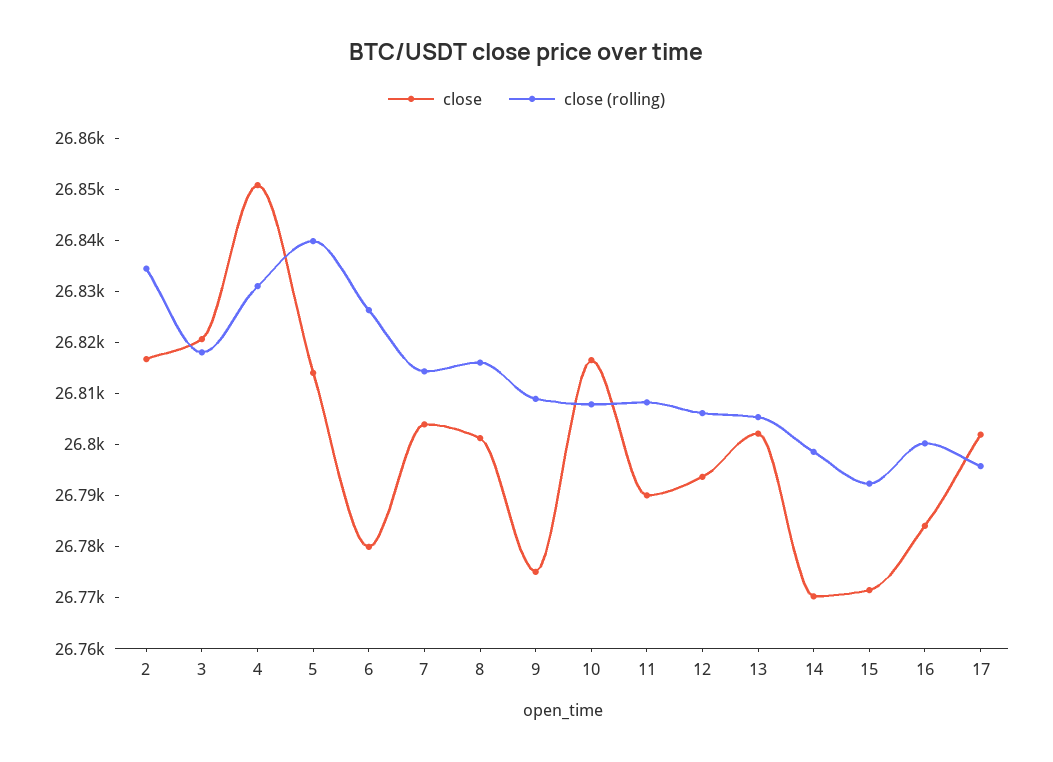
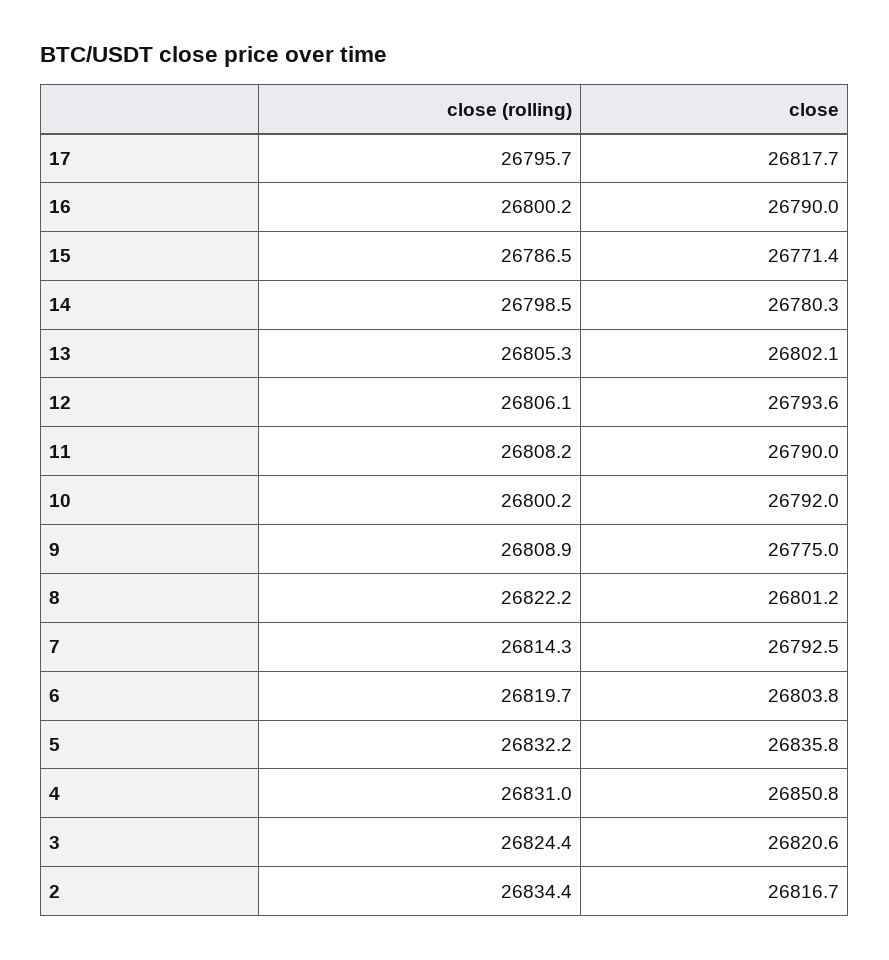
  {
    "close": {
      "2": 26816.7,
      "3": 26820.6,
      "4": 26850.8,
-     "5": 26814,
+     "5": 26835.8,
-     "6": 26780,
+     "6": 26803.8,
-     "7": 26804,
+     "7": 26792.5,
      "8": 26801.2,
      "9": 26775,
-     "10": 26816,
+     "10": 26792,
      "11": 26790,
      "12": 26793.6,
      "13": 26802.1,
-     "14": 26770,
+     "14": 26780.3,
      "15": 26771.4,
-     "16": 26784,
+     "16": 26790,
-     "17": 26802
+     "17": 26817.7
    },
    "close (rolling)": {
      "2": 26834.4,
-     "3": 26818,
+     "3": 26824.4,
      "4": 26831,
-     "5": 26840,
+     "5": 26832.2,
-     "6": 26826,
+     "6": 26819.7,
      "7": 26814.3,
-     "8": 26816,
+     "8": 26822.2,
      "9": 26808.9,
-     "10": 26808,
+     "10": 26800.2,
      "11": 26808.2,
      "12": 26806.1,
      "13": 26805.3,
      "14": 26798.5,
-     "15": 26792,
+     "15": 26786.5,
      "16": 26800.2,
      "17": 26795.7
    }
  }

